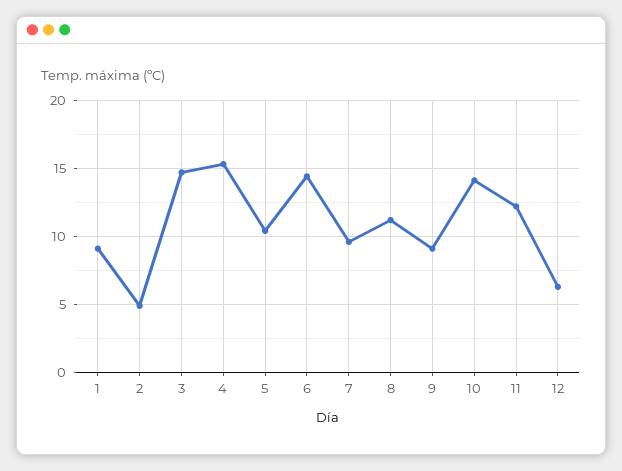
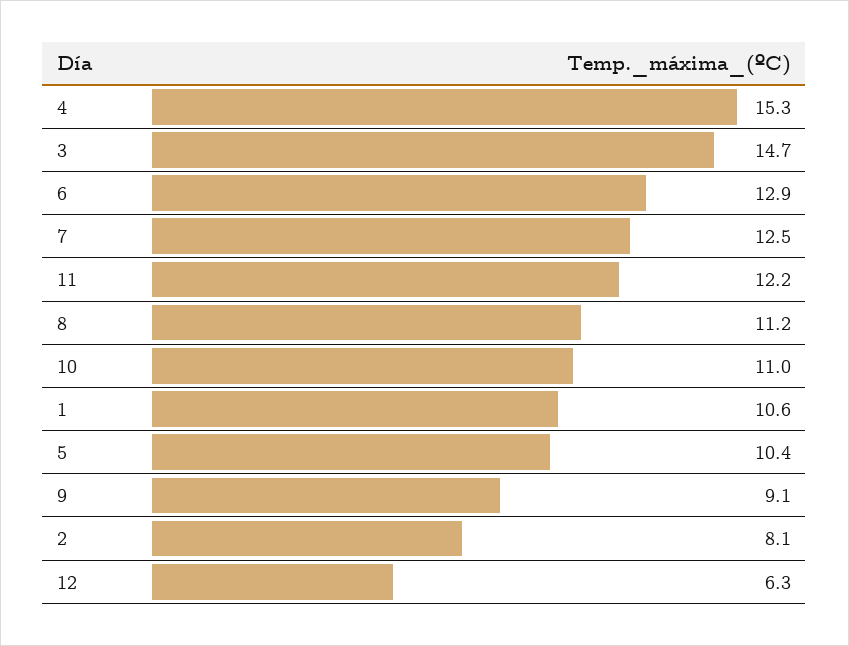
  {
-   "1": 9,
+   "1": 10.6,
-   "2": 5,
+   "2": 8.1,
    "3": 14.7,
    "4": 15.3,
    "5": 10.4,
-   "6": 14.5,
+   "6": 12.9,
-   "7": 9.5,
+   "7": 12.5,
    "8": 11.2,
    "9": 9.1,
-   "10": 14,
+   "10": 11,
    "11": 12.2,
    "12": 6.3
  }

